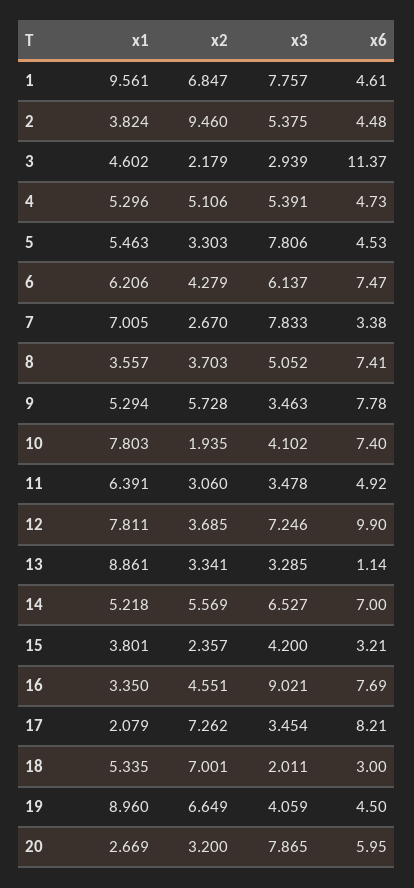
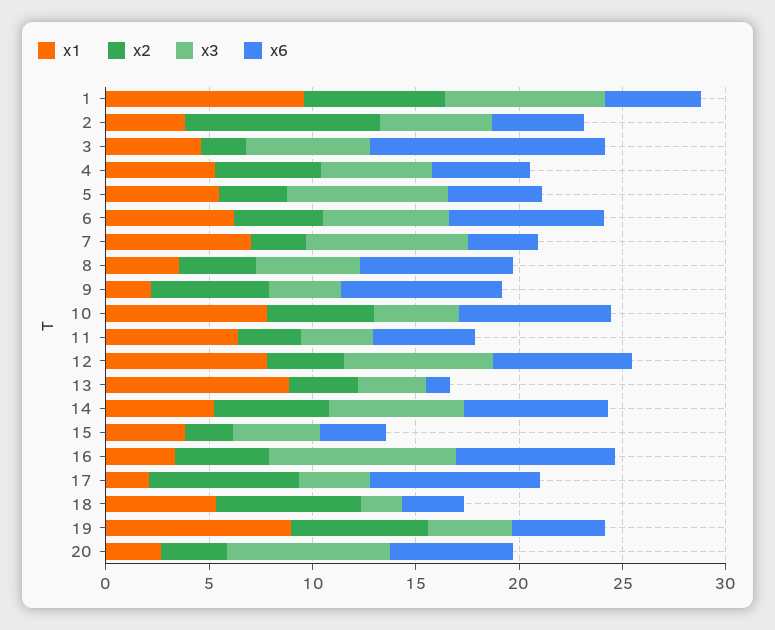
  {
    "x1": {
      "1": 9.561,
      "2": 3.824,
      "3": 4.602,
      "4": 5.296,
      "5": 5.463,
      "6": 6.206,
      "7": 7.005,
      "8": 3.557,
-     "9": 5.294,
+     "9": 2,
      "10": 7.803,
      "11": 6.391,
      "12": 7.811,
      "13": 8.861,
      "14": 5.218,
      "15": 3.801,
      "16": 3.35,
      "17": 2.079,
      "18": 5.335,
      "19": 8.96,
      "20": 2.669
    },
    "x2": {
      "1": 6.847,
      "2": 9.46,
      "3": 2.179,
      "4": 5.106,
      "5": 3.303,
      "6": 4.279,
      "7": 2.67,
      "8": 3.703,
      "9": 5.728,
-     "10": 1.935,
+     "10": 5,
      "11": 3.06,
      "12": 3.685,
      "13": 3.341,
      "14": 5.569,
      "15": 2.357,
      "16": 4.551,
      "17": 7.262,
      "18": 7.001,
      "19": 6.649,
      "20": 3.2
    },
    "x3": {
      "1": 7.757,
      "2": 5.375,
-     "3": 2.939,
+     "3": 6,
      "4": 5.391,
      "5": 7.806,
      "6": 6.137,
      "7": 7.833,
      "8": 5.052,
      "9": 3.463,
      "10": 4.102,
      "11": 3.478,
      "12": 7.246,
      "13": 3.285,
      "14": 6.527,
      "15": 4.2,
      "16": 9.021,
      "17": 3.454,
      "18": 2.011,
      "19": 4.059,
      "20": 7.865
    },
    "x6": {
      "1": 4.61,
      "2": 4.48,
      "3": 11.37,
      "4": 4.73,
      "5": 4.53,
      "6": 7.47,
      "7": 3.38,
      "8": 7.41,
      "9": 7.78,
      "10": 7.4,
      "11": 4.92,
-     "12": 9.9,
+     "12": 7,
      "13": 1.14,
      "14": 7,
      "15": 3.21,
      "16": 7.69,
      "17": 8.21,
      "18": 3,
      "19": 4.5,
      "20": 5.95
    }
  }

